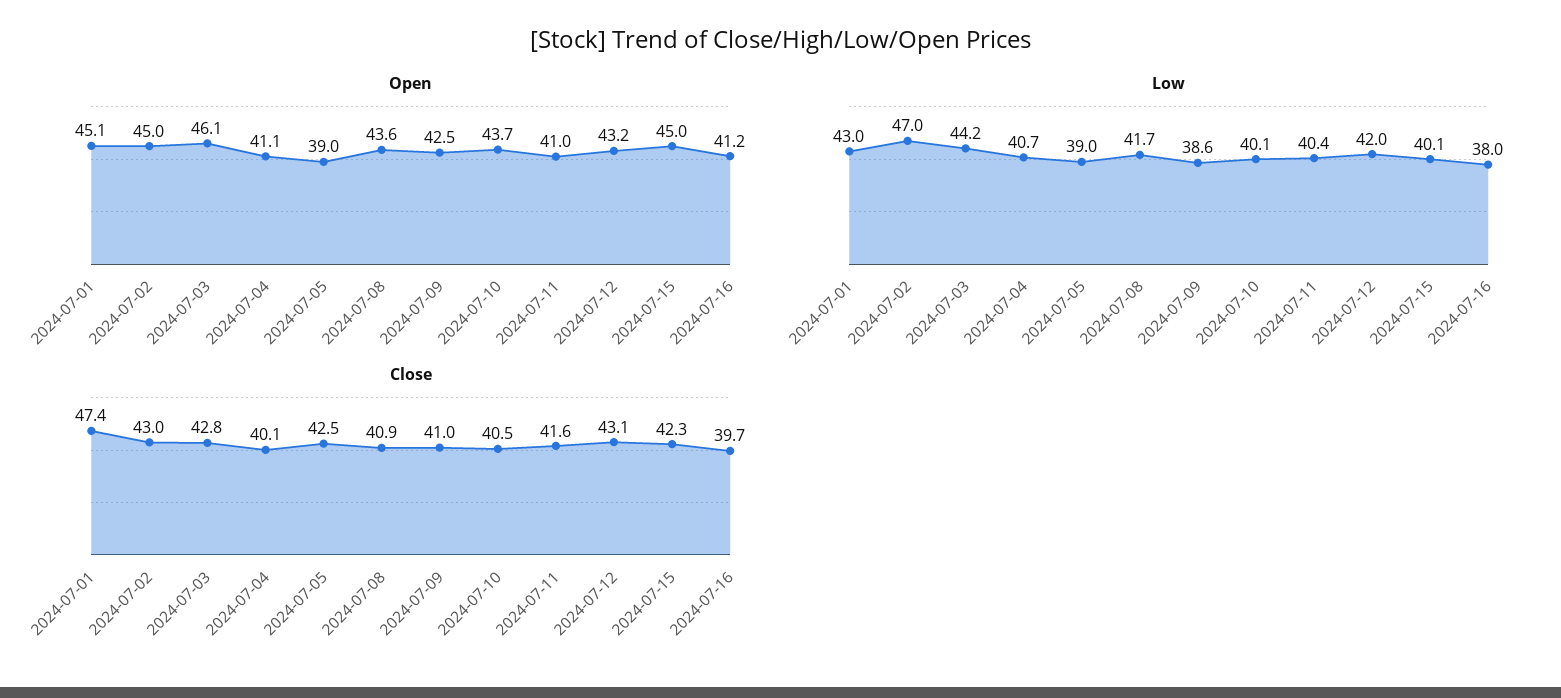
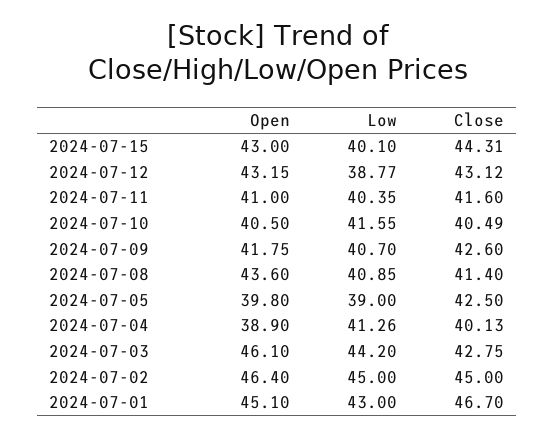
  {
    "Open": {
      "2024-07-01": 45.1,
-     "2024-07-02": 45,
+     "2024-07-02": 46.4,
      "2024-07-03": 46.1,
-     "2024-07-04": 41.1,
+     "2024-07-04": 38.9,
-     "2024-07-05": 39,
+     "2024-07-05": 39.8,
      "2024-07-08": 43.6,
-     "2024-07-09": 42.5,
+     "2024-07-09": 41.75,
-     "2024-07-10": 43.7,
+     "2024-07-10": 40.5,
      "2024-07-11": 41,
      "2024-07-12": 43.15,
-     "2024-07-15": 45,
+     "2024-07-15": 43
-     "2024-07-16": 41.2
    },
    "Low": {
      "2024-07-01": 43,
-     "2024-07-02": 47,
+     "2024-07-02": 45,
      "2024-07-03": 44.2,
-     "2024-07-04": 40.7,
+     "2024-07-04": 41.26,
      "2024-07-05": 39,
-     "2024-07-08": 41.7,
+     "2024-07-08": 40.85,
-     "2024-07-09": 38.6,
+     "2024-07-09": 40.7,
-     "2024-07-10": 40.1,
+     "2024-07-10": 41.55,
      "2024-07-11": 40.35,
-     "2024-07-12": 42,
+     "2024-07-12": 38.77,
-     "2024-07-15": 40.1,
+     "2024-07-15": 40.1
-     "2024-07-16": 38
    },
    "Close": {
-     "2024-07-01": 47.4,
+     "2024-07-01": 46.7,
-     "2024-07-02": 43,
+     "2024-07-02": 45,
      "2024-07-03": 42.75,
      "2024-07-04": 40.13,
      "2024-07-05": 42.5,
-     "2024-07-08": 40.9,
+     "2024-07-08": 41.4,
-     "2024-07-09": 41,
+     "2024-07-09": 42.6,
      "2024-07-10": 40.49,
      "2024-07-11": 41.6,
      "2024-07-12": 43.12,
-     "2024-07-15": 42.3,
+     "2024-07-15": 44.31
-     "2024-07-16": 39.7
    }
  }

